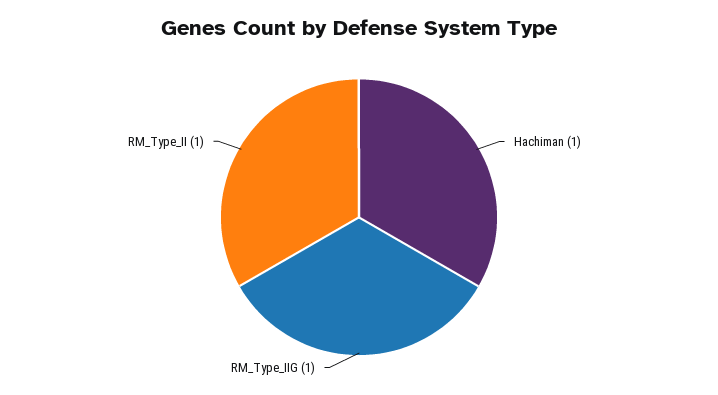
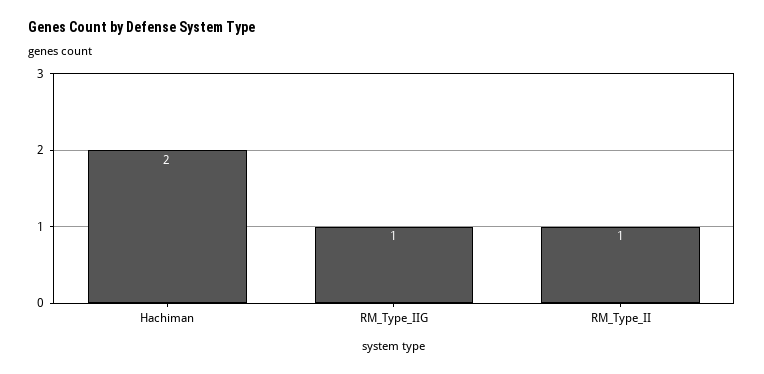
  {
-   "Hachiman": 1,
+   "Hachiman": 2,
    "RM_Type_IIG": 1,
    "RM_Type_II": 1
  }

